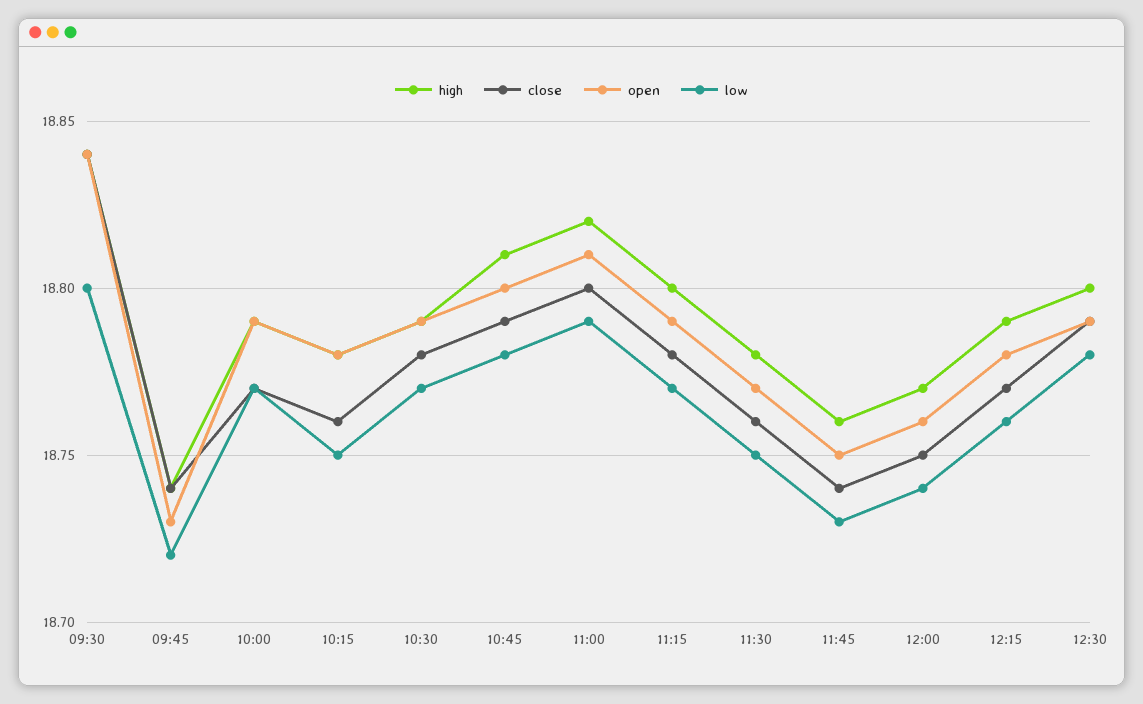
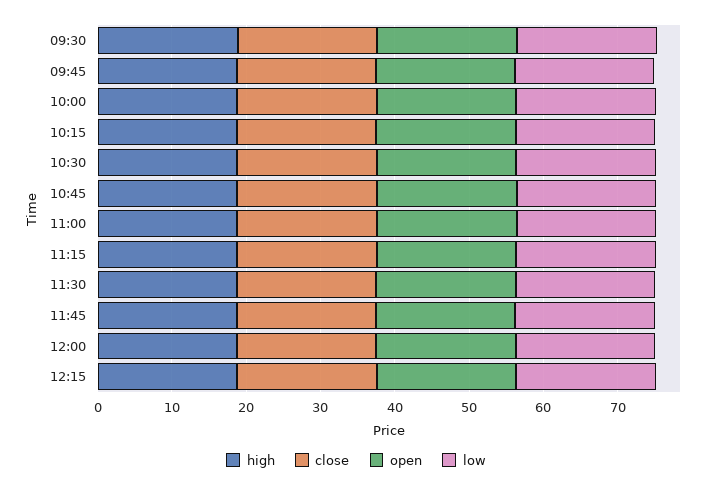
  {
    "high": {
      "09:30": 18.84,
      "09:45": 18.74,
      "10:00": 18.79,
      "10:15": 18.78,
      "10:30": 18.79,
      "10:45": 18.81,
      "11:00": 18.82,
      "11:15": 18.8,
      "11:30": 18.78,
      "11:45": 18.76,
      "12:00": 18.77,
-     "12:15": 18.79,
+     "12:15": 18.79
-     "12:30": 18.8
    },
    "close": {
      "09:30": 18.84,
      "09:45": 18.74,
      "10:00": 18.77,
      "10:15": 18.76,
      "10:30": 18.78,
      "10:45": 18.79,
      "11:00": 18.8,
      "11:15": 18.78,
      "11:30": 18.76,
      "11:45": 18.74,
      "12:00": 18.75,
-     "12:15": 18.77,
+     "12:15": 18.77
-     "12:30": 18.79
    },
    "open": {
      "09:30": 18.84,
      "09:45": 18.73,
      "10:00": 18.79,
      "10:15": 18.78,
      "10:30": 18.79,
      "10:45": 18.8,
      "11:00": 18.81,
      "11:15": 18.79,
      "11:30": 18.77,
      "11:45": 18.75,
      "12:00": 18.76,
-     "12:15": 18.78,
+     "12:15": 18.78
-     "12:30": 18.79
    },
    "low": {
      "09:30": 18.8,
      "09:45": 18.72,
      "10:00": 18.77,
      "10:15": 18.75,
      "10:30": 18.77,
      "10:45": 18.78,
      "11:00": 18.79,
      "11:15": 18.77,
      "11:30": 18.75,
      "11:45": 18.73,
      "12:00": 18.74,
-     "12:15": 18.76,
+     "12:15": 18.76
-     "12:30": 18.78
    }
  }

